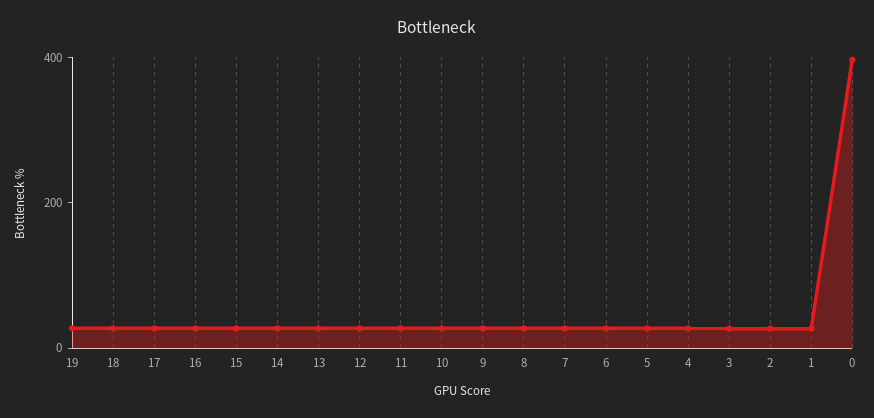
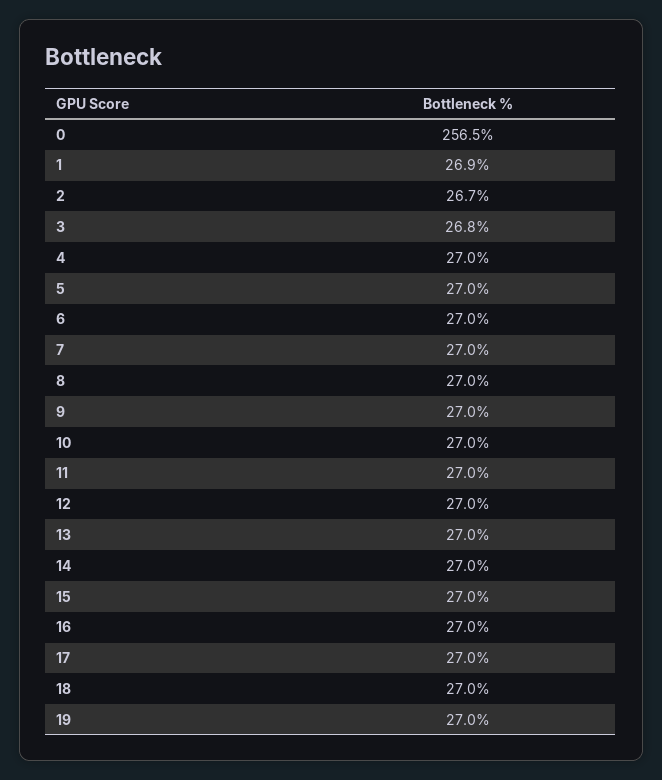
  {
    "19": 27,
    "18": 27,
    "17": 27,
    "16": 27,
    "15": 27,
    "14": 27,
    "13": 27,
    "12": 27,
    "11": 27,
    "10": 27,
    "9": 27,
    "8": 27,
    "7": 27,
    "6": 27,
    "5": 27,
    "4": 27,
    "3": 26.8,
    "2": 26.7,
    "1": 26.9,
-   "0": 400
+   "0": 256.5
  }

